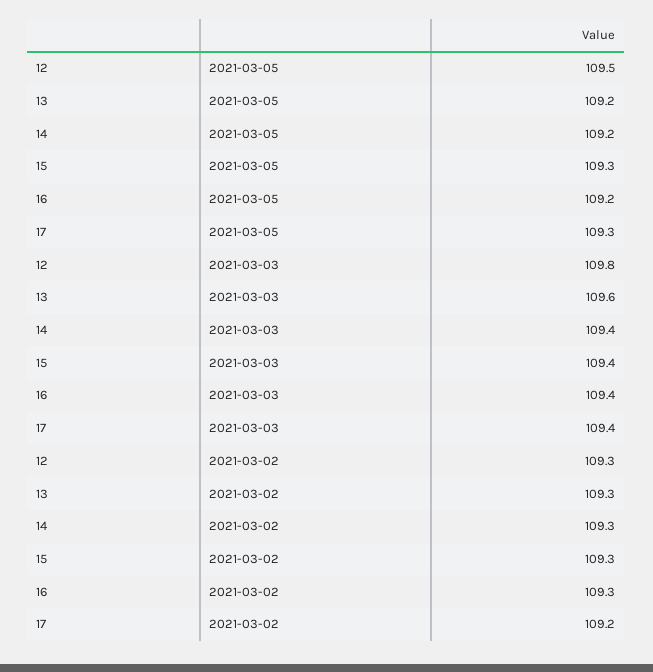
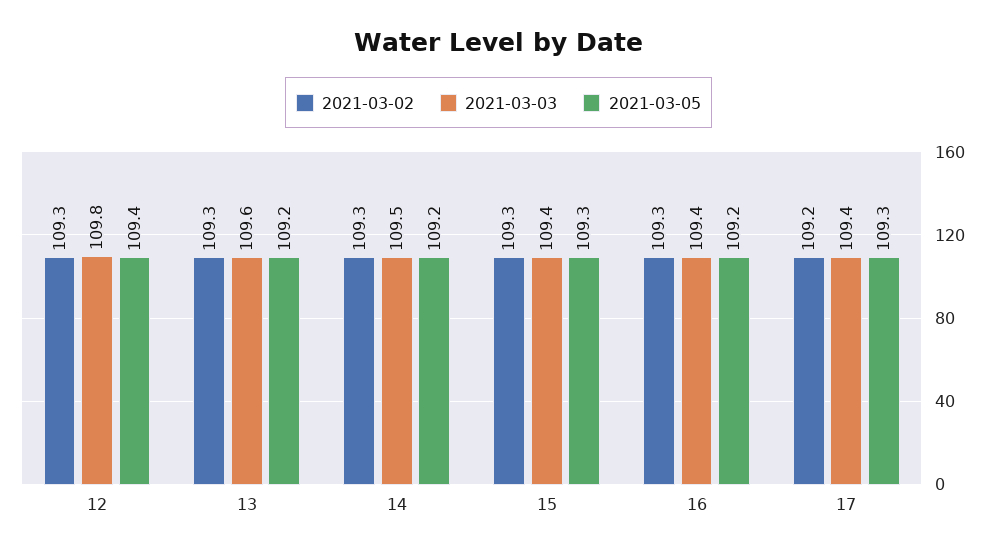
  {
    "2021-03-05": {
-     "12": 109.5,
+     "12": 109.4,
      "13": 109.2,
      "14": 109.2,
      "15": 109.3,
      "16": 109.2,
      "17": 109.3
    },
    "2021-03-03": {
      "12": 109.8,
      "13": 109.6,
-     "14": 109.4,
+     "14": 109.5,
      "15": 109.4,
      "16": 109.4,
      "17": 109.4
    },
    "2021-03-02": {
      "12": 109.3,
      "13": 109.3,
      "14": 109.3,
      "15": 109.3,
      "16": 109.3,
      "17": 109.2
    }
  }

